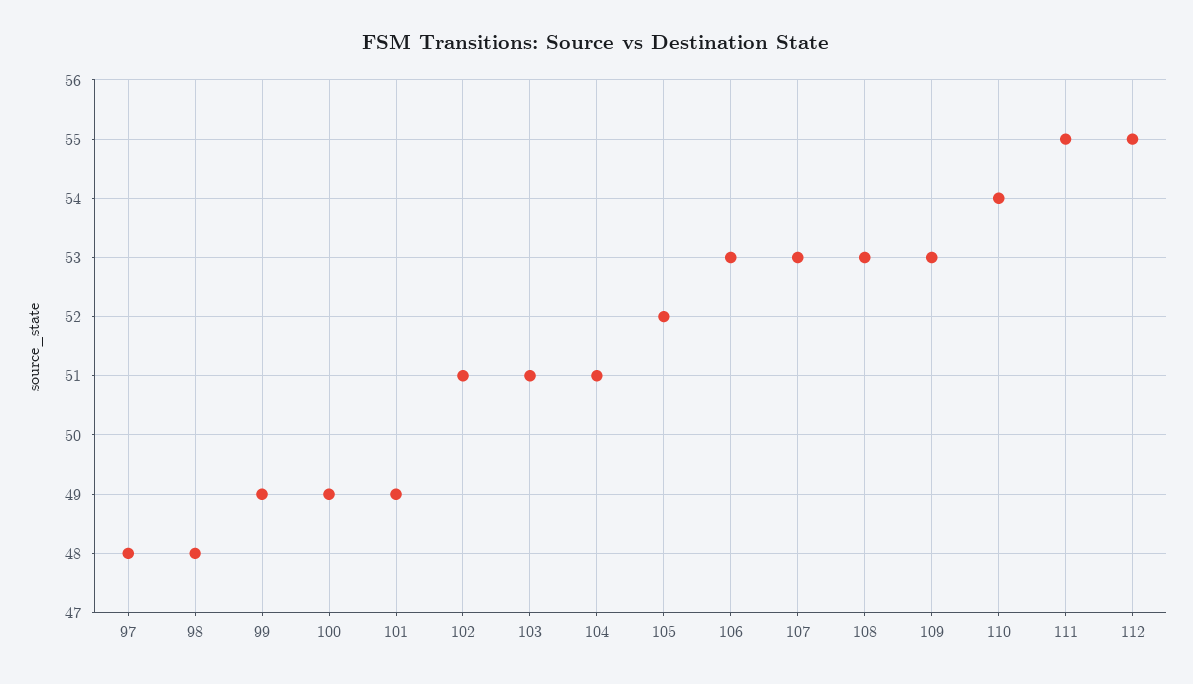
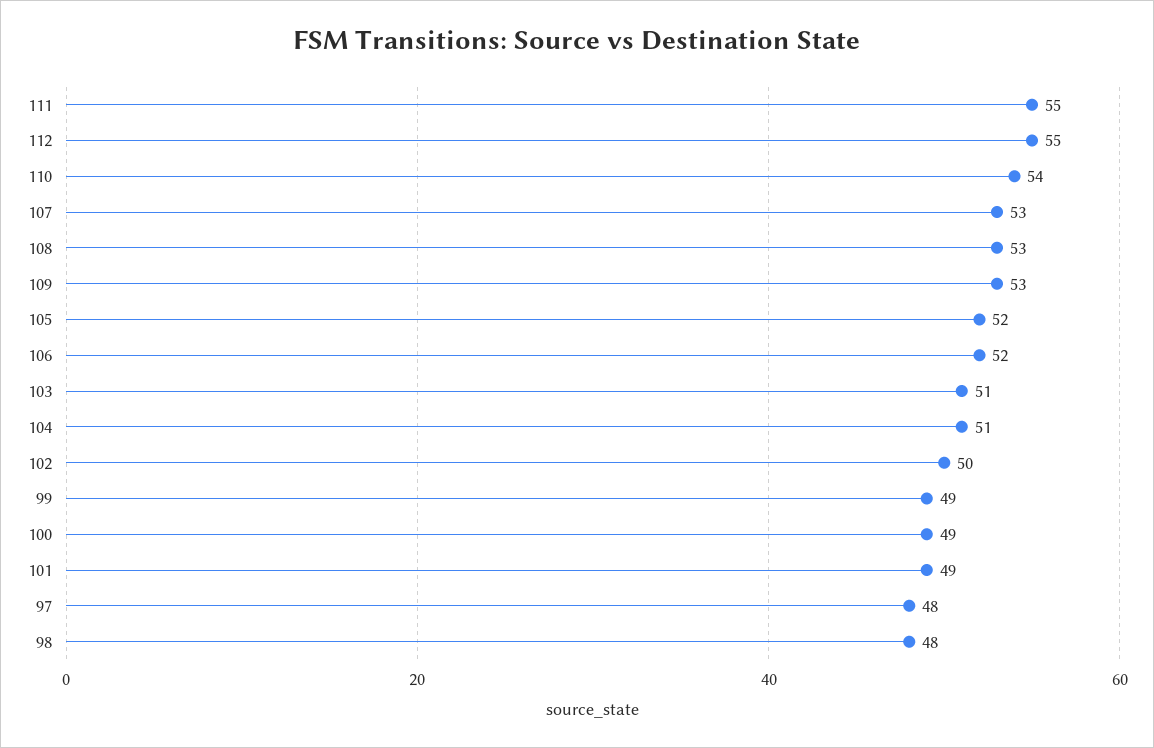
  {
    "97": 48,
    "98": 48,
    "99": 49,
    "100": 49,
    "101": 49,
-   "102": 51,
+   "102": 50,
    "103": 51,
    "104": 51,
    "105": 52,
-   "106": 53,
+   "106": 52,
    "107": 53,
    "108": 53,
    "109": 53,
    "110": 54,
    "111": 55,
    "112": 55
  }

